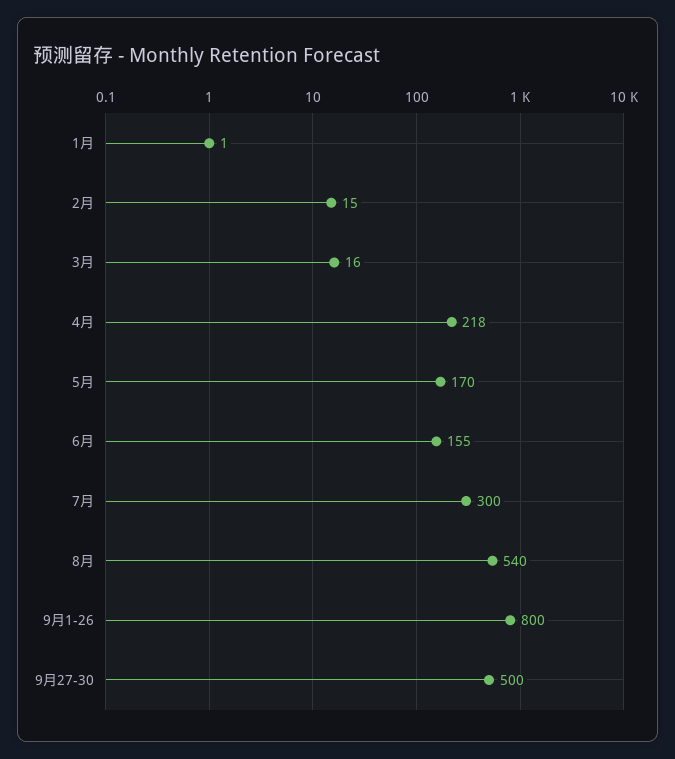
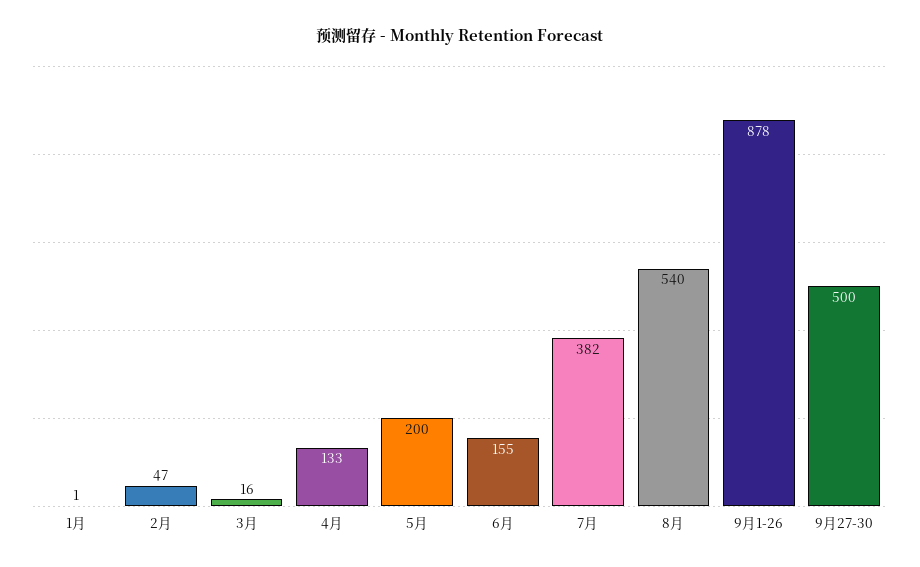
  {
    "1月": 1,
-   "2月": 15,
+   "2月": 47,
    "3月": 16,
-   "4月": 218,
+   "4月": 133,
-   "5月": 170,
+   "5月": 200,
    "6月": 155,
-   "7月": 300,
+   "7月": 382,
    "8月": 540,
-   "9月1-26": 800,
+   "9月1-26": 878,
    "9月27-30": 500
  }

